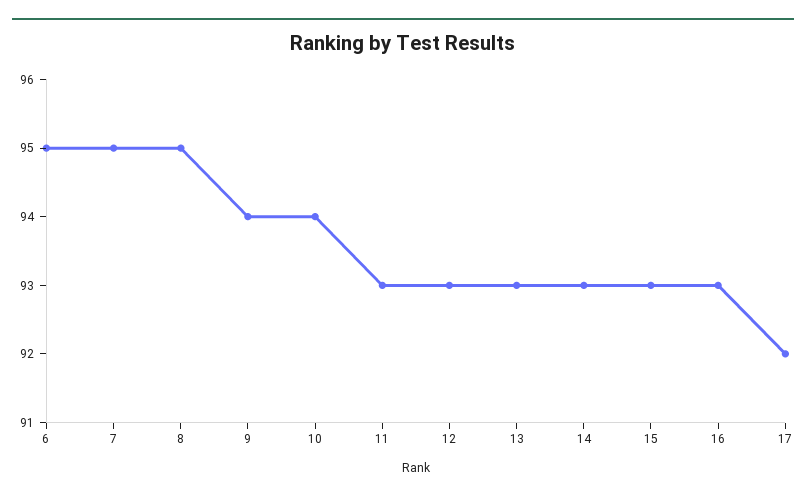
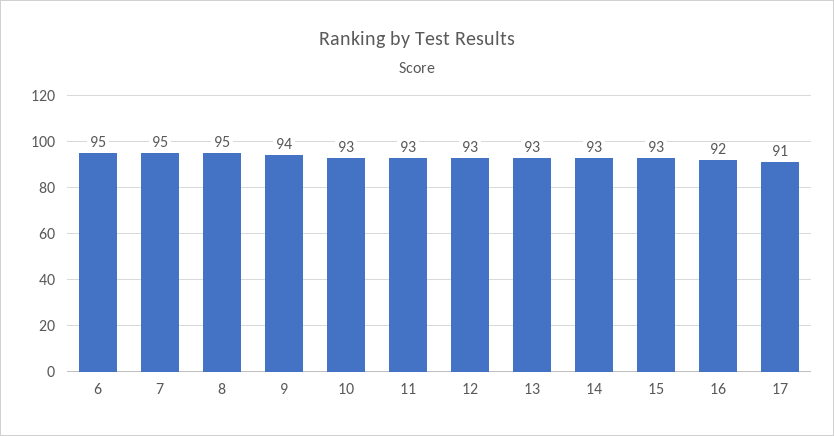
  {
    "6": 95,
    "7": 95,
    "8": 95,
    "9": 94,
-   "10": 94,
+   "10": 93,
    "11": 93,
    "12": 93,
    "13": 93,
    "14": 93,
    "15": 93,
-   "16": 93,
+   "16": 92,
-   "17": 92
+   "17": 91
  }

